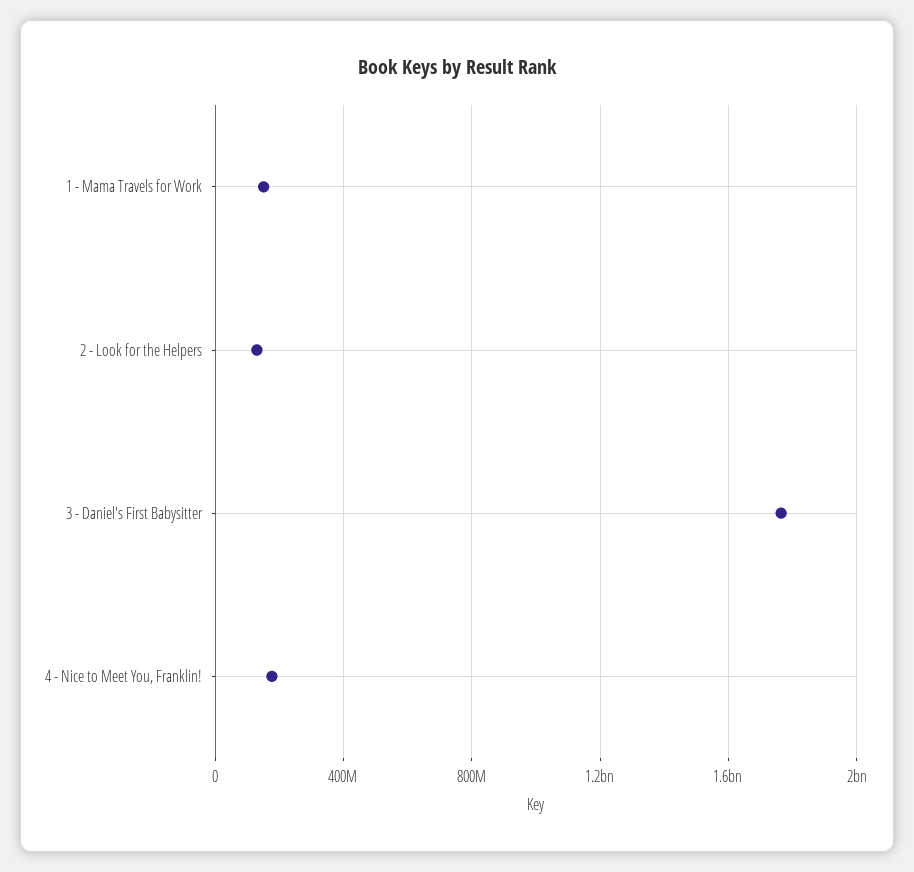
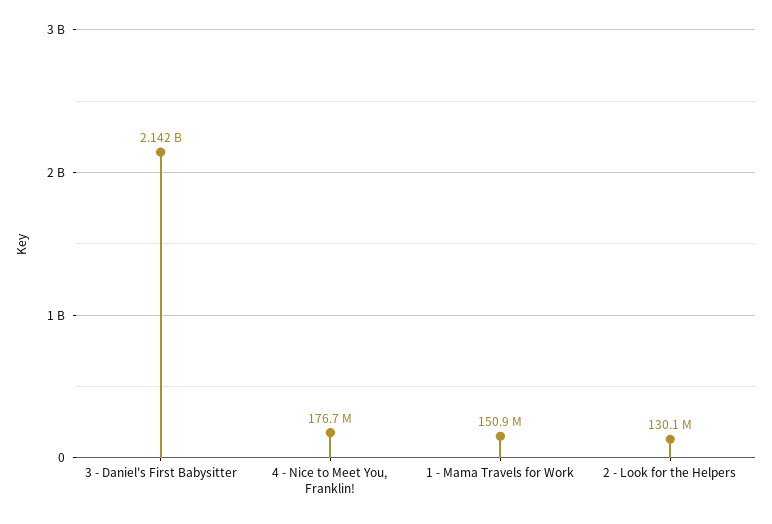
  {
    "1 - Mama Travels for Work": 150900000,
    "2 - Look for the Helpers": 130100000,
-   "3 - Daniel's First Babysitter": 1750000000,
+   "3 - Daniel's First Babysitter": 2142000000,
    "4 - Nice to Meet You, Franklin!": 176700000
  }

